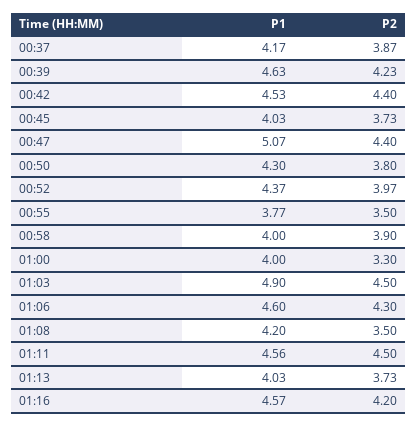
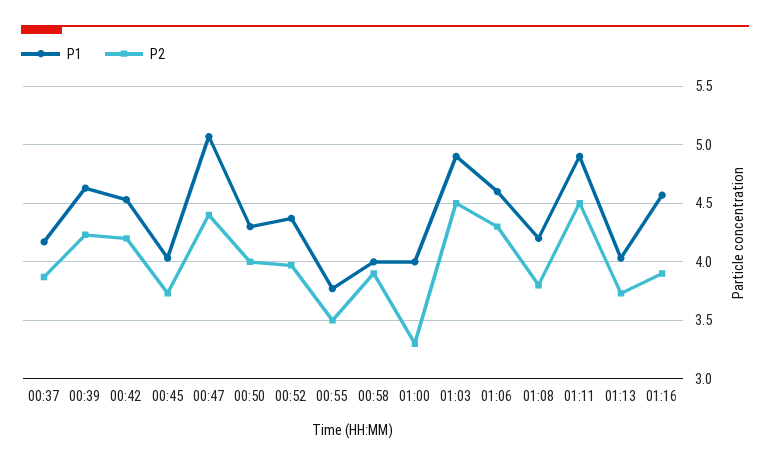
  {
    "P1": {
      "00:37": 4.17,
      "00:39": 4.63,
      "00:42": 4.53,
      "00:45": 4.03,
      "00:47": 5.07,
      "00:50": 4.3,
      "00:52": 4.37,
      "00:55": 3.77,
      "00:58": 4,
      "01:00": 4,
      "01:03": 4.9,
      "01:06": 4.6,
      "01:08": 4.2,
-     "01:11": 4.56,
+     "01:11": 4.9,
      "01:13": 4.03,
      "01:16": 4.57
    },
    "P2": {
      "00:37": 3.87,
      "00:39": 4.23,
-     "00:42": 4.4,
+     "00:42": 4.2,
      "00:45": 3.73,
      "00:47": 4.4,
-     "00:50": 3.8,
+     "00:50": 4,
      "00:52": 3.97,
      "00:55": 3.5,
      "00:58": 3.9,
      "01:00": 3.3,
      "01:03": 4.5,
      "01:06": 4.3,
-     "01:08": 3.5,
+     "01:08": 3.8,
      "01:11": 4.5,
      "01:13": 3.73,
-     "01:16": 4.2
+     "01:16": 3.9
    }
  }

